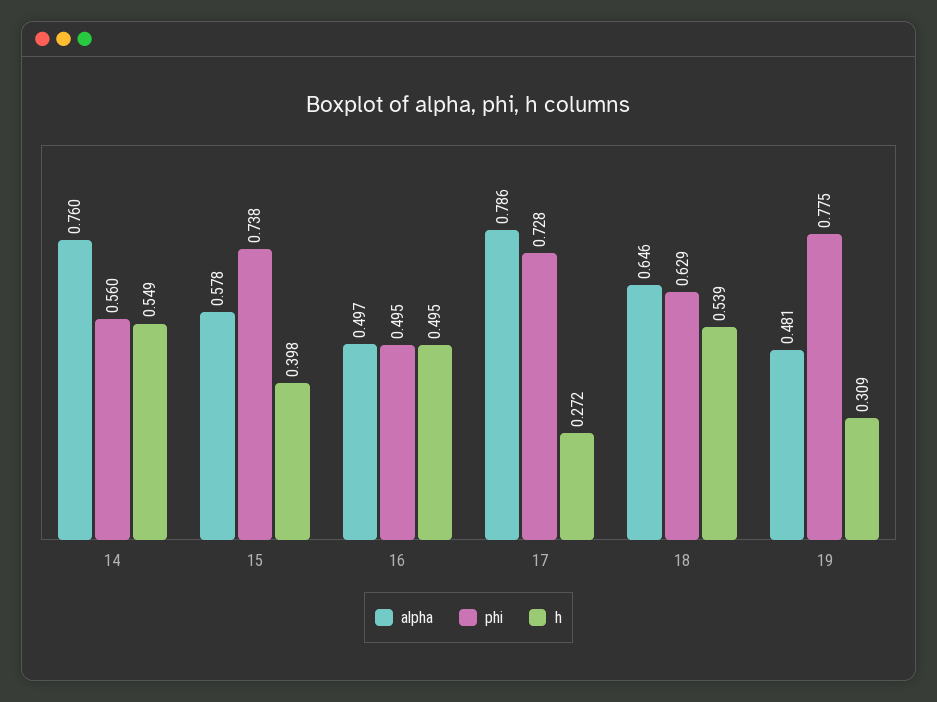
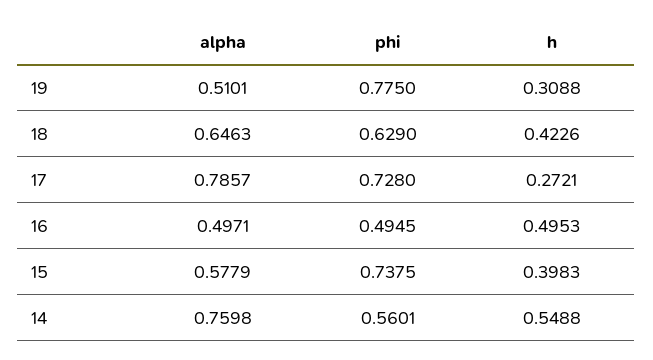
  {
    "alpha": {
      "14": 0.7598,
      "15": 0.5779,
      "16": 0.4971,
      "17": 0.7857,
      "18": 0.6463,
-     "19": 0.481
+     "19": 0.5101
    },
    "phi": {
      "14": 0.5601,
      "15": 0.7375,
      "16": 0.4945,
      "17": 0.728,
      "18": 0.629,
      "19": 0.775
    },
    "h": {
      "14": 0.5488,
      "15": 0.3983,
      "16": 0.4953,
      "17": 0.2721,
-     "18": 0.539,
+     "18": 0.4226,
      "19": 0.3088
    }
  }

